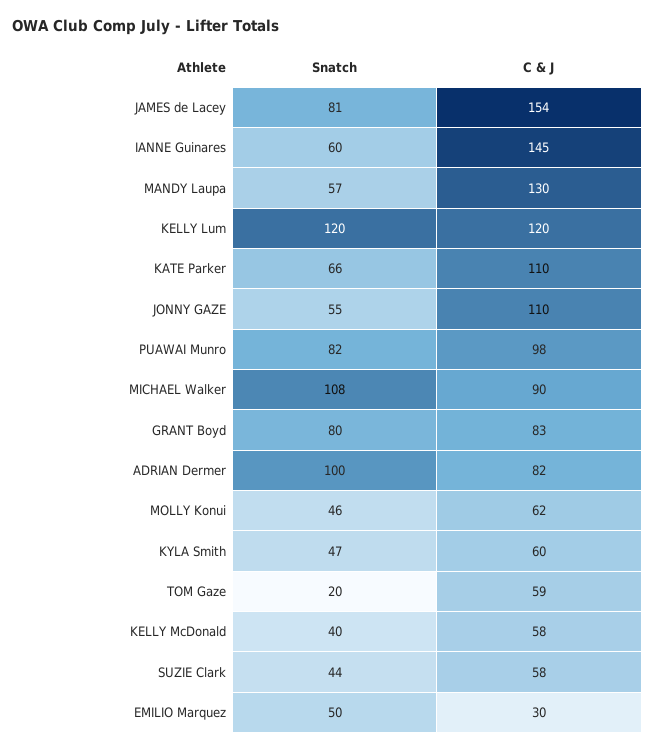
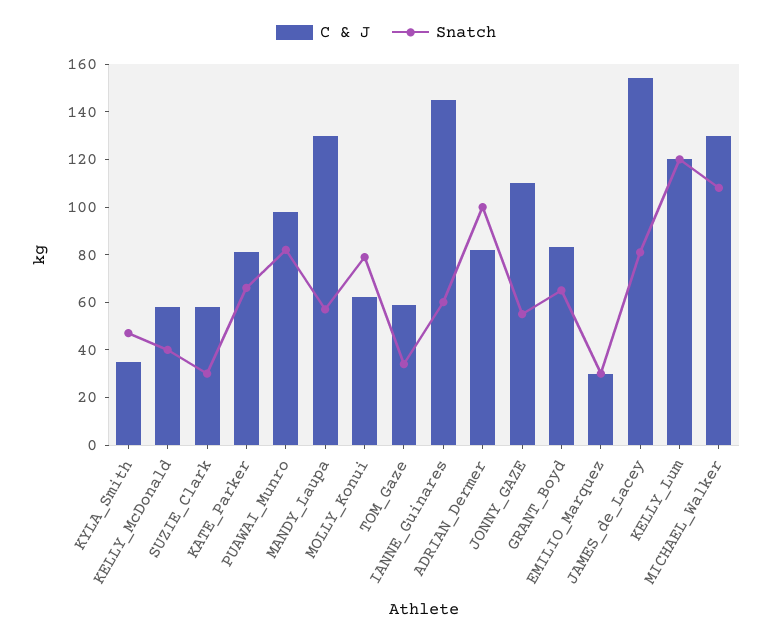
  {
    "Snatch": {
      "JAMES de Lacey": 81,
      "IANNE Guinares": 60,
      "MANDY Laupa": 57,
      "KELLY Lum": 120,
      "KATE Parker": 66,
      "JONNY GAZE": 55,
      "PUAWAI Munro": 82,
      "MICHAEL Walker": 108,
-     "GRANT Boyd": 80,
+     "GRANT Boyd": 65,
      "ADRIAN Dermer": 100,
-     "MOLLY Konui": 46,
+     "MOLLY Konui": 80,
      "KYLA Smith": 47,
-     "TOM Gaze": 20,
+     "TOM Gaze": 35,
      "KELLY McDonald": 40,
-     "SUZIE Clark": 44,
+     "SUZIE Clark": 30,
-     "EMILIO Marquez": 50
+     "EMILIO Marquez": 30
    },
    "C & J": {
      "JAMES de Lacey": 154,
      "IANNE Guinares": 145,
      "MANDY Laupa": 130,
      "KELLY Lum": 120,
-     "KATE Parker": 110,
+     "KATE Parker": 80,
      "JONNY GAZE": 110,
      "PUAWAI Munro": 98,
-     "MICHAEL Walker": 90,
+     "MICHAEL Walker": 130,
      "GRANT Boyd": 83,
      "ADRIAN Dermer": 82,
      "MOLLY Konui": 62,
-     "KYLA Smith": 60,
+     "KYLA Smith": 35,
      "TOM Gaze": 59,
      "KELLY McDonald": 58,
      "SUZIE Clark": 58,
      "EMILIO Marquez": 30
    }
  }

